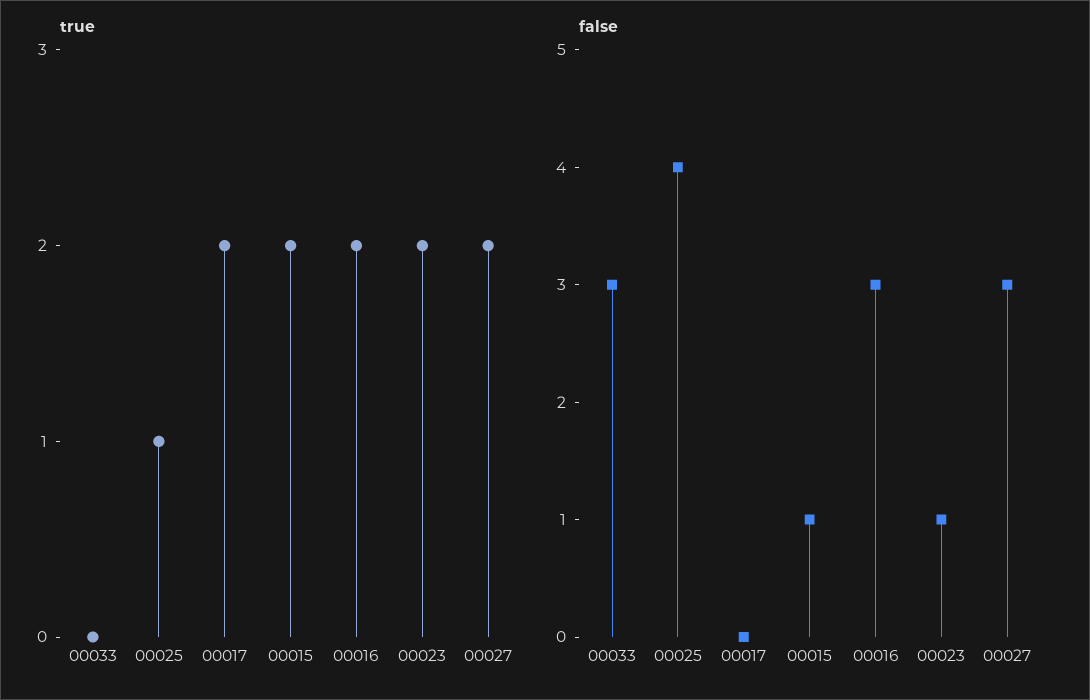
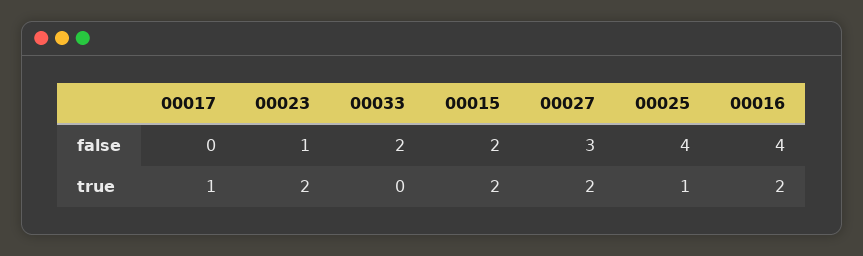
  {
    "true": {
      "00033": 0,
      "00025": 1,
-     "00017": 2,
+     "00017": 1,
      "00015": 2,
      "00016": 2,
      "00023": 2,
      "00027": 2
    },
    "false": {
-     "00033": 3,
+     "00033": 2,
      "00025": 4,
      "00017": 0,
-     "00015": 1,
+     "00015": 2,
-     "00016": 3,
+     "00016": 4,
      "00023": 1,
      "00027": 3
    }
  }

